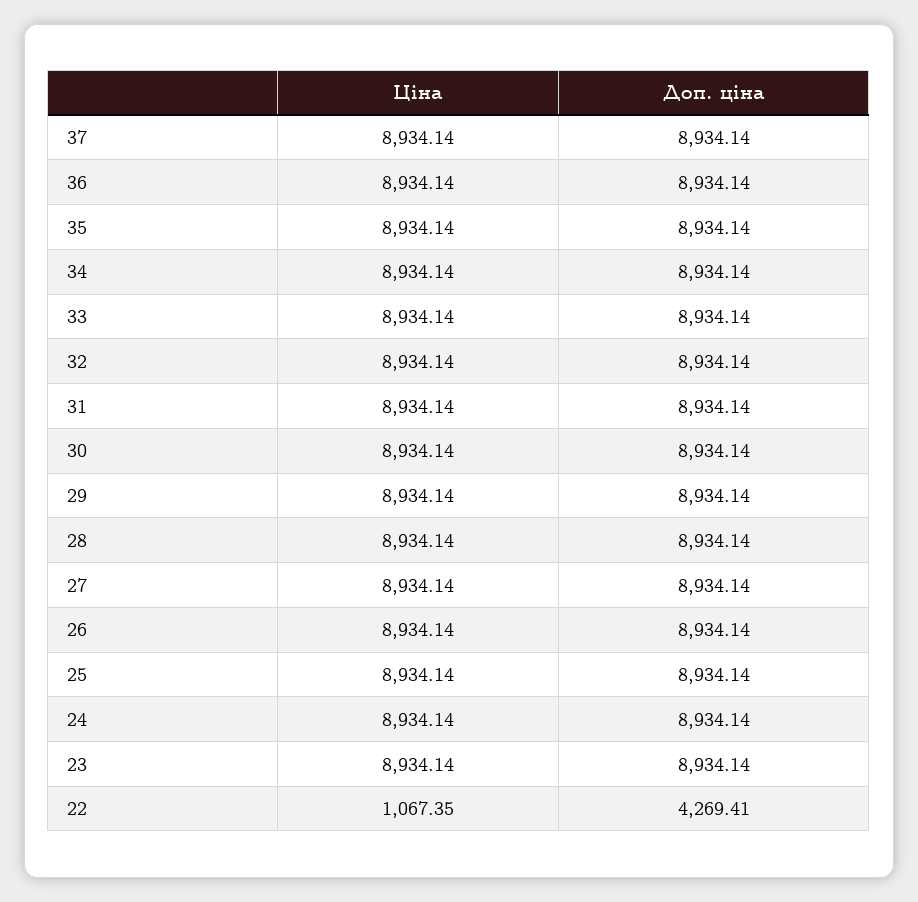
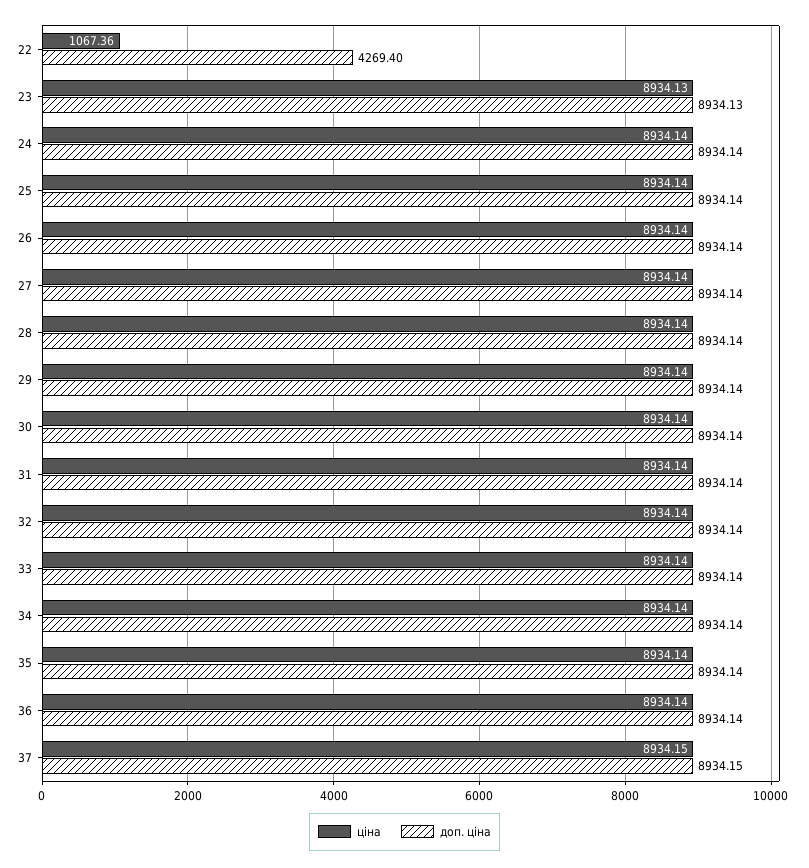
  {
    "Ціна": {
-     "37": 8934.14,
+     "37": 8934.15,
      "36": 8934.14,
      "35": 8934.14,
      "34": 8934.14,
      "33": 8934.14,
      "32": 8934.14,
      "31": 8934.14,
      "30": 8934.14,
      "29": 8934.14,
      "28": 8934.14,
      "27": 8934.14,
      "26": 8934.14,
      "25": 8934.14,
      "24": 8934.14,
-     "23": 8934.14,
+     "23": 8934.13,
-     "22": 1067.35
+     "22": 1067.36
    },
    "Доп. ціна": {
-     "37": 8934.14,
+     "37": 8934.15,
      "36": 8934.14,
      "35": 8934.14,
      "34": 8934.14,
      "33": 8934.14,
      "32": 8934.14,
      "31": 8934.14,
      "30": 8934.14,
      "29": 8934.14,
      "28": 8934.14,
      "27": 8934.14,
      "26": 8934.14,
      "25": 8934.14,
      "24": 8934.14,
-     "23": 8934.14,
+     "23": 8934.13,
-     "22": 4269.41
+     "22": 4269.4
    }
  }

